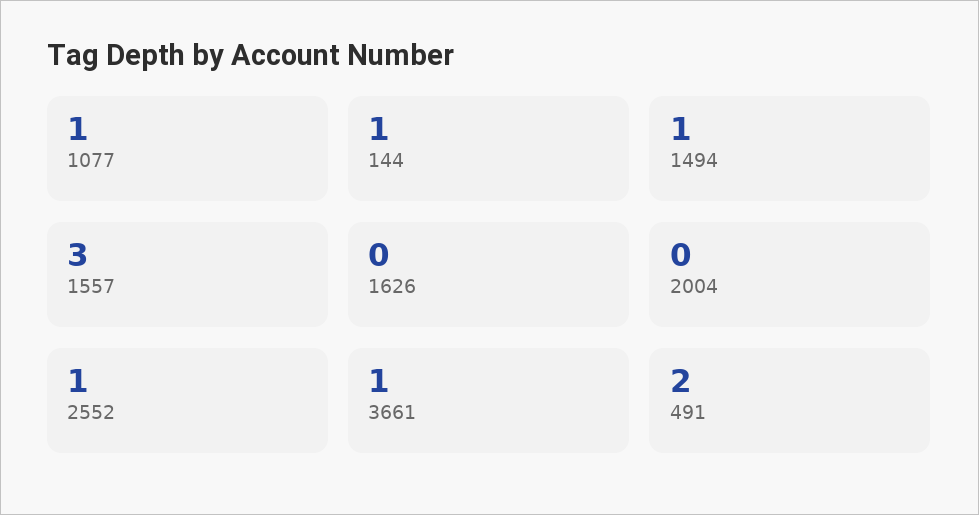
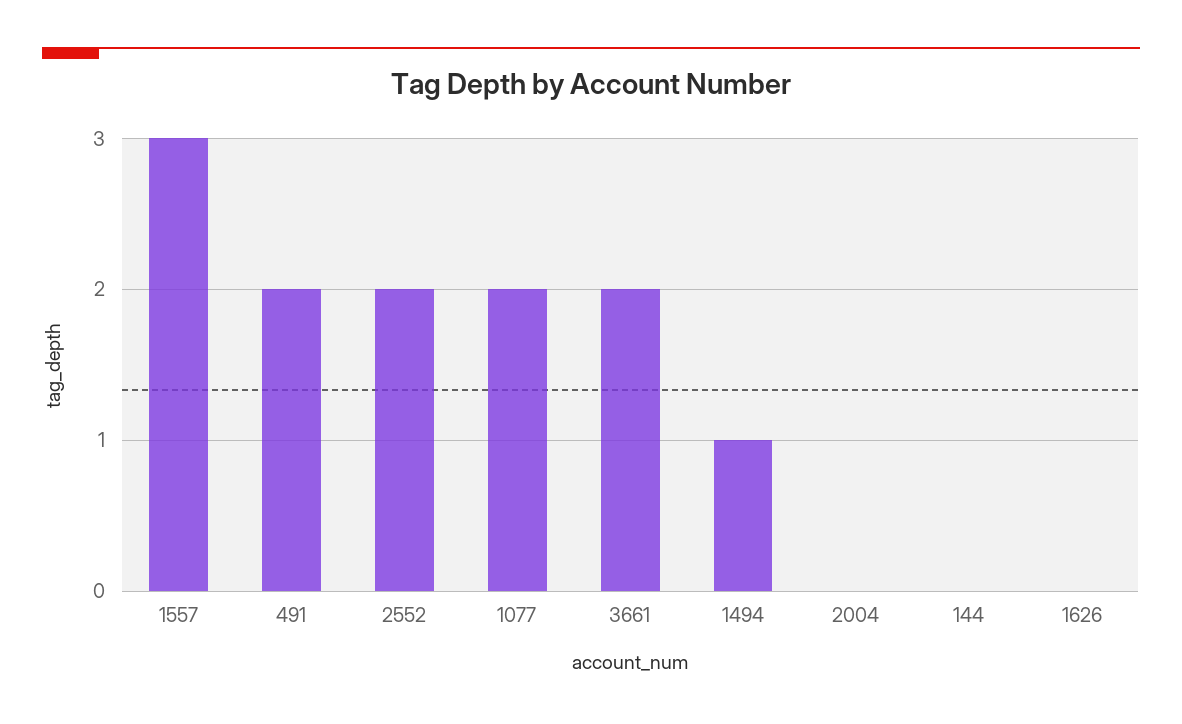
  {
-   "1077": 1,
+   "1077": 2,
-   "144": 1,
+   "144": 0,
    "1494": 1,
    "1557": 3,
    "1626": 0,
    "2004": 0,
-   "2552": 1,
+   "2552": 2,
-   "3661": 1,
+   "3661": 2,
    "491": 2
  }

